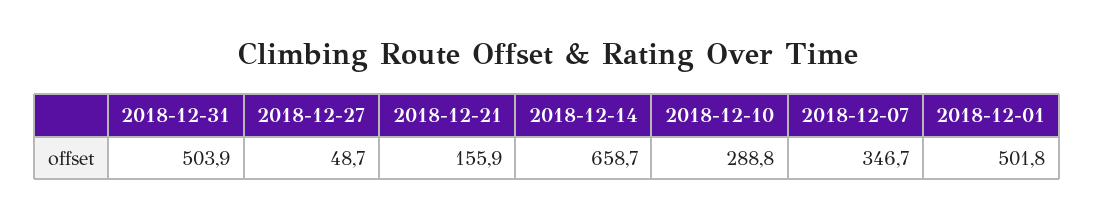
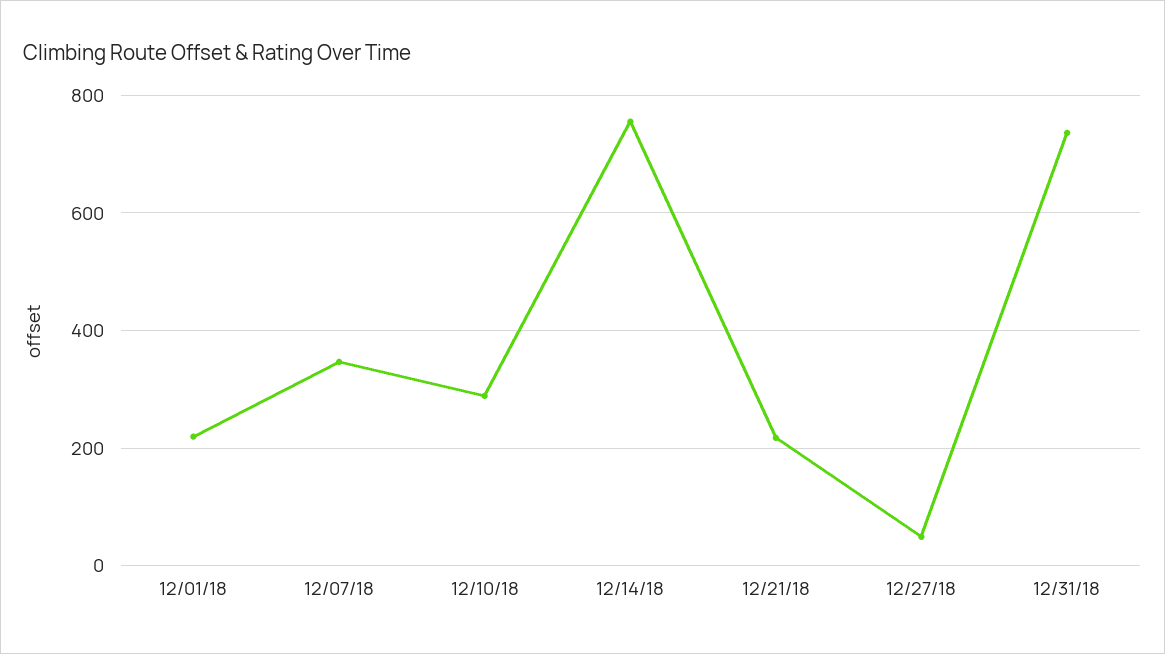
  {
-   "2018-12-31": 503.9,
+   "2018-12-31": 740,
    "2018-12-27": 48.7,
-   "2018-12-21": 155.9,
+   "2018-12-21": 220,
-   "2018-12-14": 658.7,
+   "2018-12-14": 760,
    "2018-12-10": 288.8,
    "2018-12-07": 346.7,
-   "2018-12-01": 501.8
+   "2018-12-01": 220
  }

